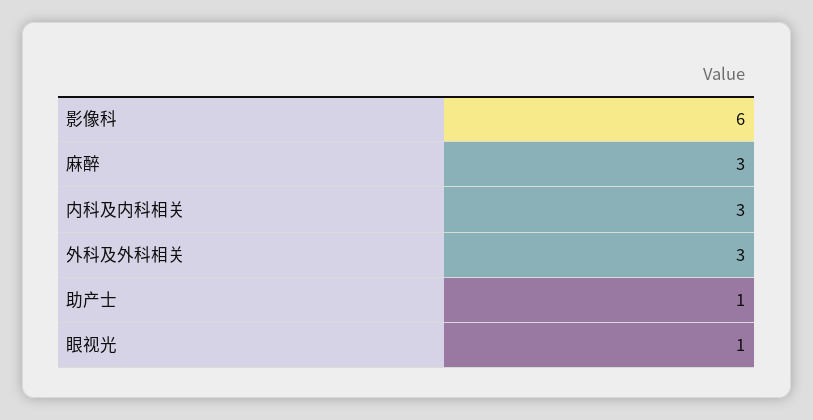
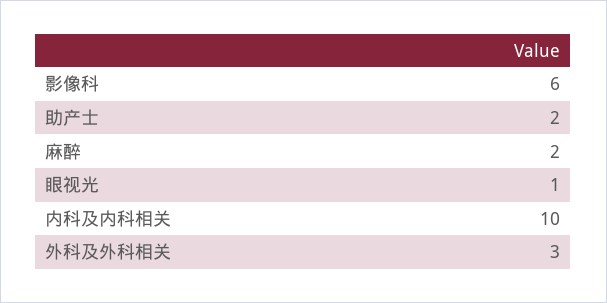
  {
    "影像科": 6,
-   "麻醉": 3,
+   "麻醉": 2,
-   "内科及内科相关": 3,
+   "内科及内科相关": 10,
    "外科及外科相关": 3,
-   "助产士": 1,
+   "助产士": 2,
    "眼视光": 1
  }

